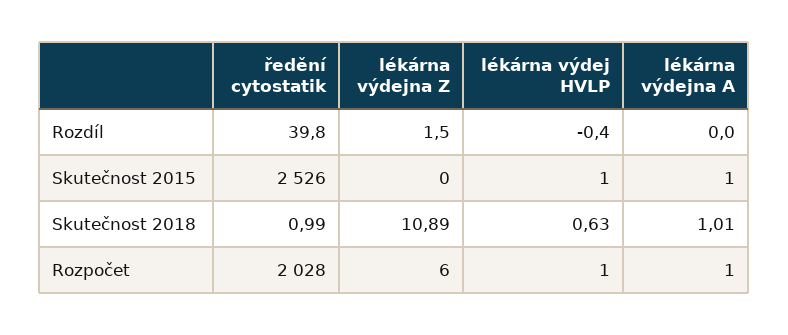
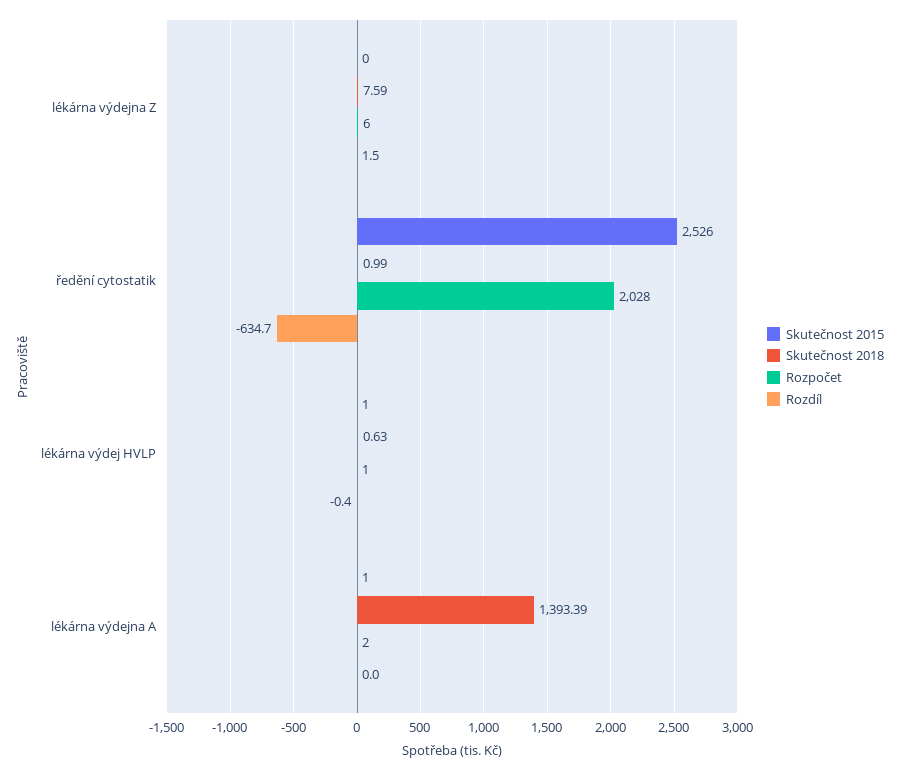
  {
    "Rozdíl": {
-     "ředění cytostatik": 39.8,
+     "ředění cytostatik": -634.7,
      "lékárna výdejna Z": 1.5,
      "lékárna výdej HVLP": -0.4,
      "lékárna výdejna A": 0
    },
    "Skutečnost 2015": {
      "ředění cytostatik": 2526,
      "lékárna výdejna Z": 0,
      "lékárna výdej HVLP": 1,
      "lékárna výdejna A": 1
    },
    "Skutečnost 2018": {
      "ředění cytostatik": 0.99,
-     "lékárna výdejna Z": 10.89,
+     "lékárna výdejna Z": 7.59,
      "lékárna výdej HVLP": 0.63,
-     "lékárna výdejna A": 1.01
+     "lékárna výdejna A": 1393.39
    },
    "Rozpočet": {
      "ředění cytostatik": 2028,
      "lékárna výdejna Z": 6,
      "lékárna výdej HVLP": 1,
-     "lékárna výdejna A": 1
+     "lékárna výdejna A": 2
    }
  }

